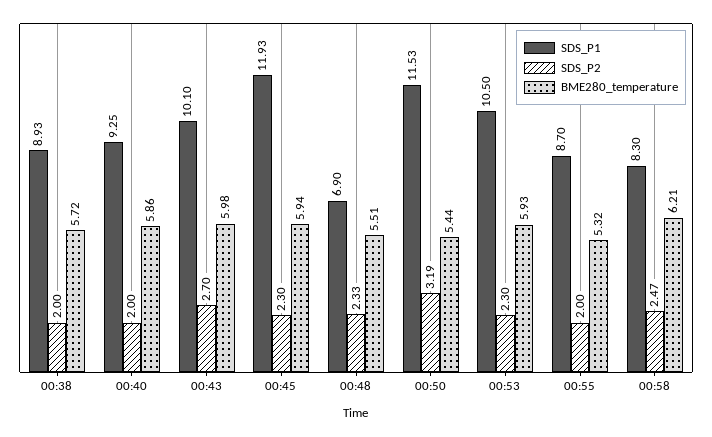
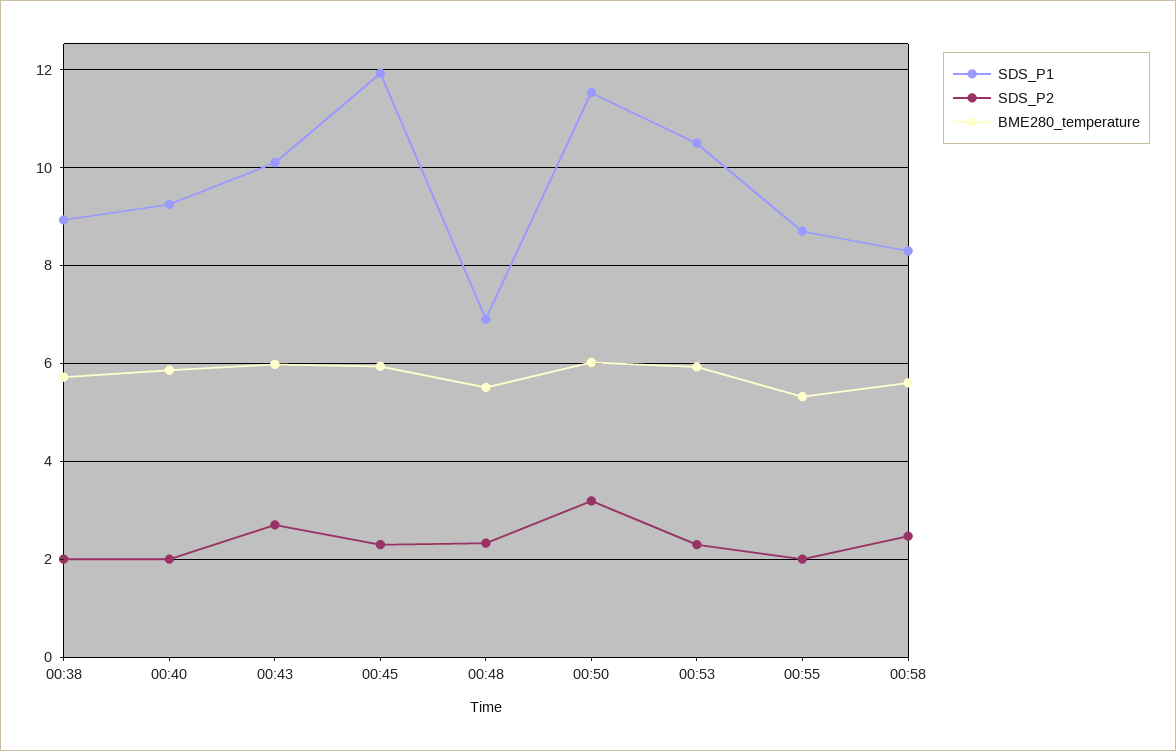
  {
    "SDS_P1": {
      "00:38": 8.93,
      "00:40": 9.25,
      "00:43": 10.1,
      "00:45": 11.93,
      "00:48": 6.9,
      "00:50": 11.53,
      "00:53": 10.5,
      "00:55": 8.7,
      "00:58": 8.3
    },
    "SDS_P2": {
      "00:38": 2,
      "00:40": 2,
      "00:43": 2.7,
      "00:45": 2.3,
      "00:48": 2.33,
      "00:50": 3.19,
      "00:53": 2.3,
      "00:55": 2,
      "00:58": 2.47
    },
    "BME280_temperature": {
      "00:38": 5.72,
      "00:40": 5.86,
      "00:43": 5.98,
      "00:45": 5.94,
      "00:48": 5.51,
-     "00:50": 5.44,
+     "00:50": 6,
      "00:53": 5.93,
      "00:55": 5.32,
-     "00:58": 6.21
+     "00:58": 5.6
    }
  }

